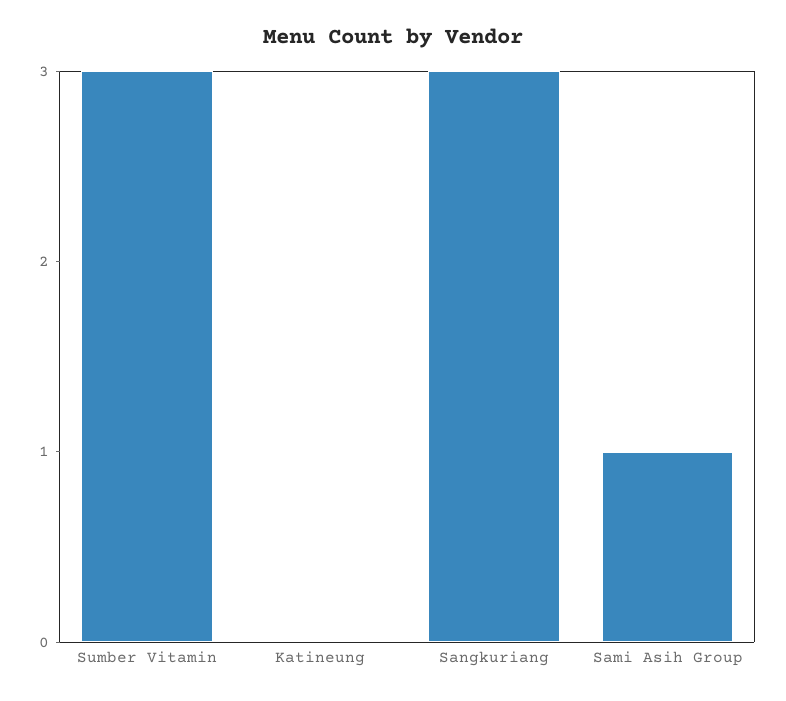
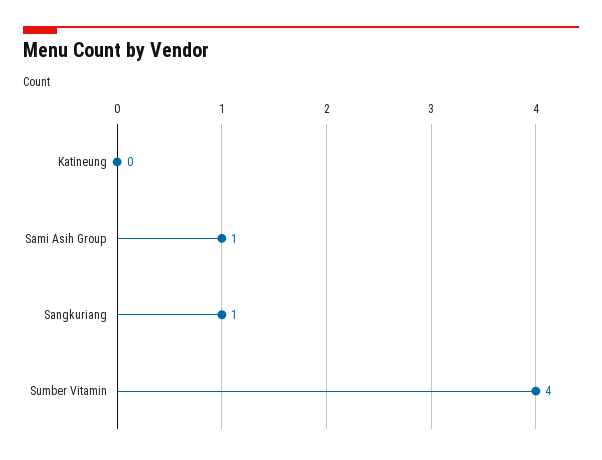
  {
-   "Sumber Vitamin": 3,
+   "Sumber Vitamin": 4,
    "Katineung": 0,
-   "Sangkuriang": 3,
+   "Sangkuriang": 1,
    "Sami Asih Group": 1
  }

